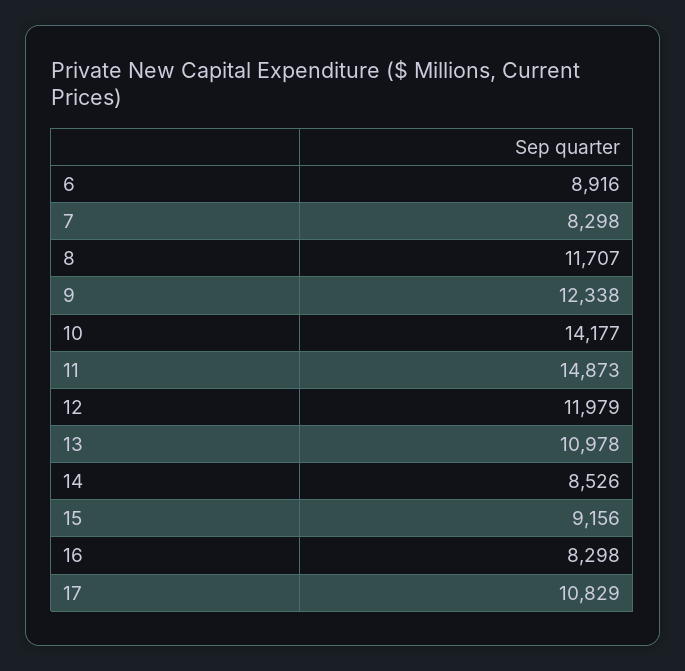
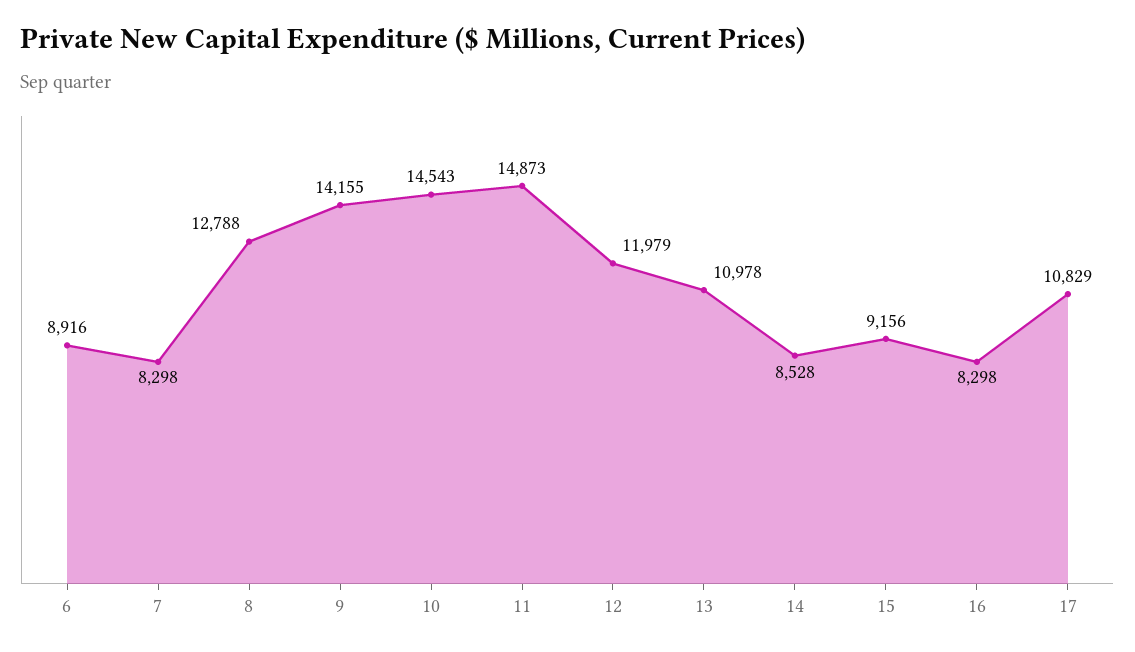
  {
    "6": 8916,
    "7": 8298,
-   "8": 11707,
+   "8": 12788,
-   "9": 12338,
+   "9": 14155,
-   "10": 14177,
+   "10": 14543,
    "11": 14873,
    "12": 11979,
    "13": 10978,
-   "14": 8526,
+   "14": 8528,
    "15": 9156,
    "16": 8298,
    "17": 10829
  }

